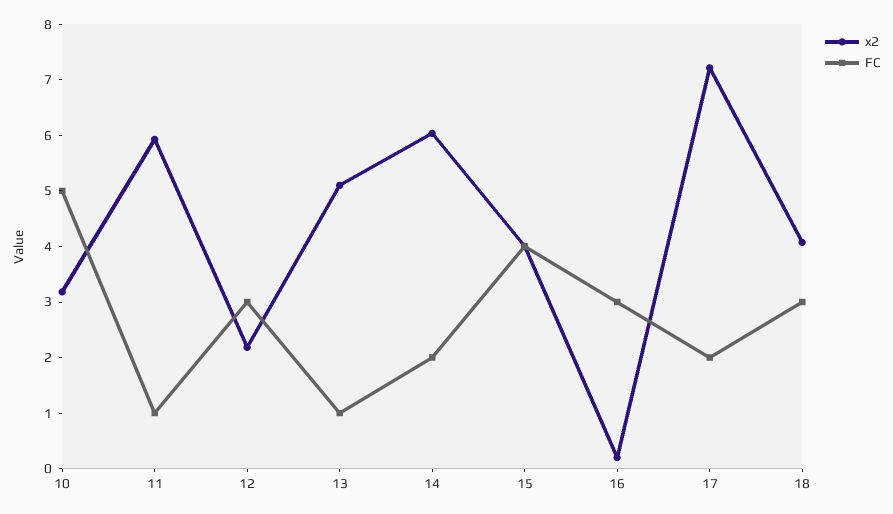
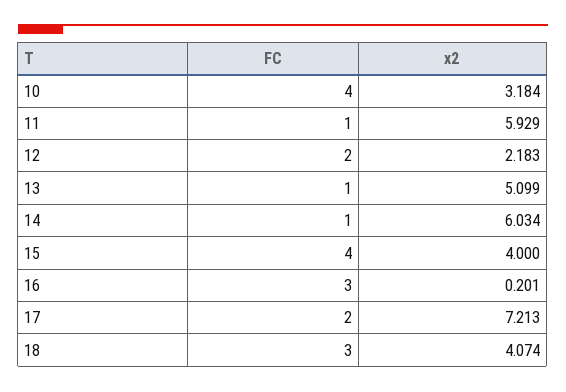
  {
    "x2": {
      "10": 3.184,
      "11": 5.929,
      "12": 2.183,
      "13": 5.099,
      "14": 6.034,
      "15": 4,
      "16": 0.201,
      "17": 7.213,
      "18": 4.074
    },
    "FC": {
-     "10": 5,
+     "10": 4,
      "11": 1,
-     "12": 3,
+     "12": 2,
      "13": 1,
-     "14": 2,
+     "14": 1,
      "15": 4,
      "16": 3,
      "17": 2,
      "18": 3
    }
  }

